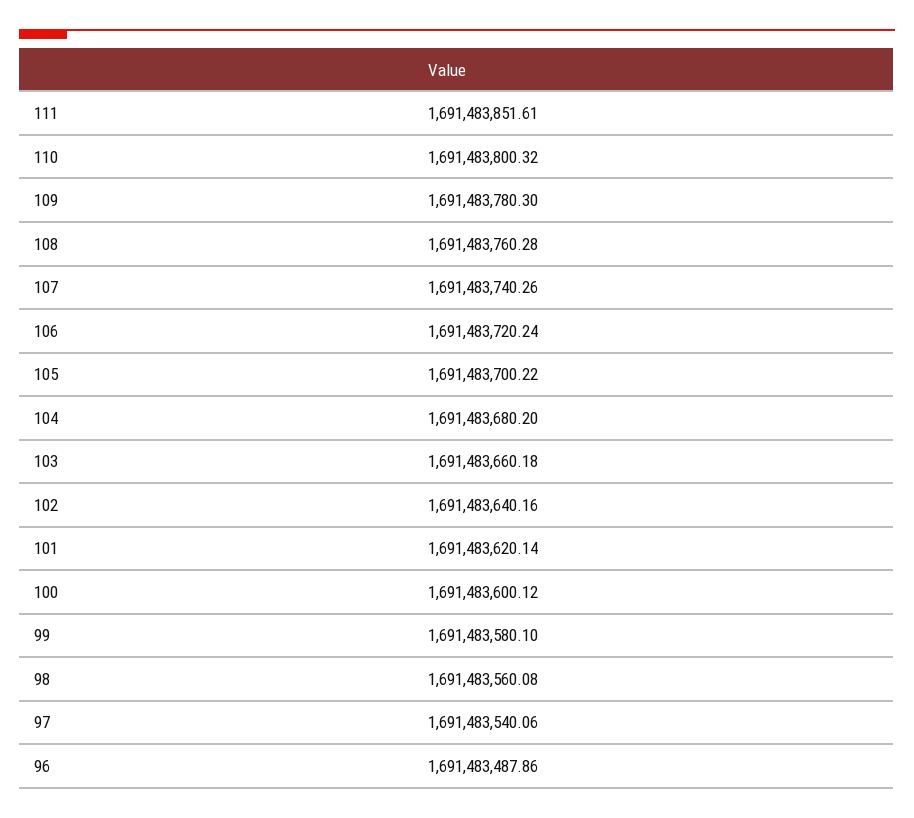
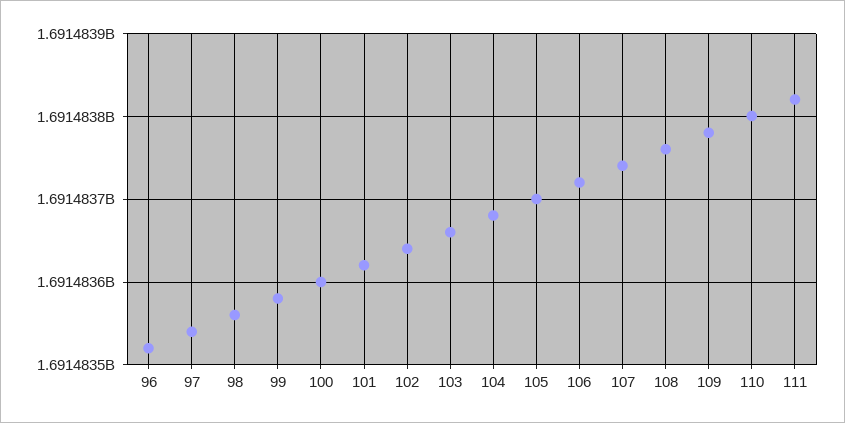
  {
-   "111": 1691483851.61,
+   "111": 1691483820,
    "110": 1691483800.32,
    "109": 1691483780.3,
    "108": 1691483760.28,
    "107": 1691483740.26,
    "106": 1691483720.24,
    "105": 1691483700.22,
    "104": 1691483680.2,
    "103": 1691483660.18,
    "102": 1691483640.16,
    "101": 1691483620.14,
    "100": 1691483600.12,
    "99": 1691483580.1,
    "98": 1691483560.08,
    "97": 1691483540.06,
-   "96": 1691483487.86
+   "96": 1691483520
  }

